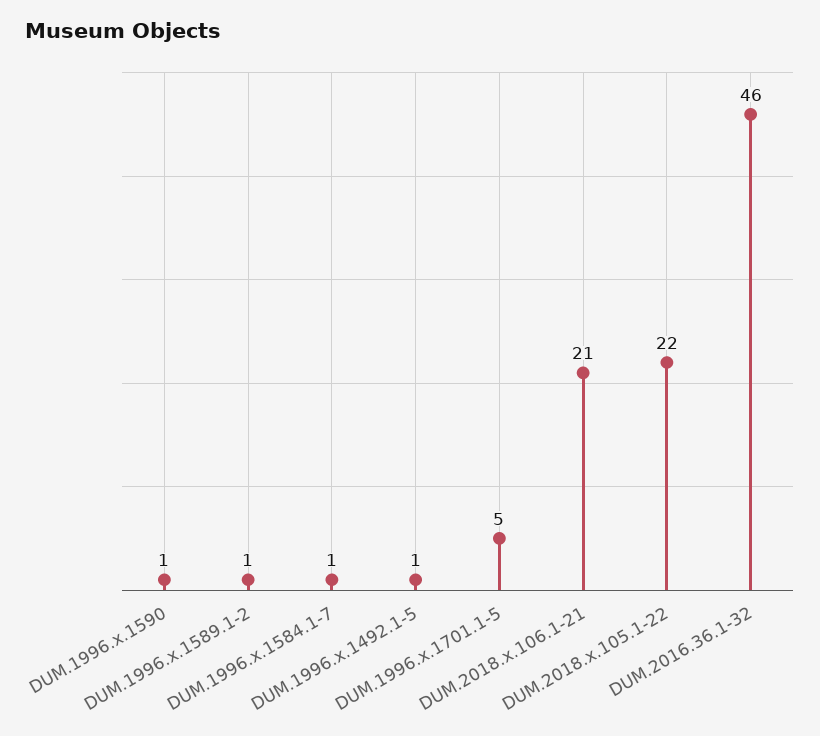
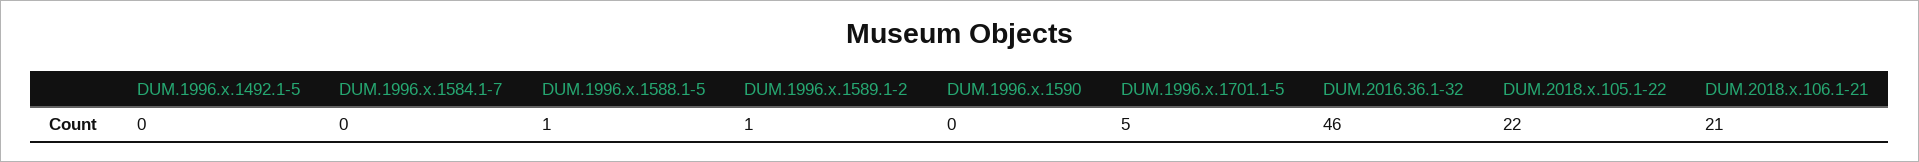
  {
-   "DUM.1996.x.1590": 1,
+   "DUM.1996.x.1590": 0,
    "DUM.1996.x.1589.1-2": 1,
-   "DUM.1996.x.1584.1-7": 1,
+   "DUM.1996.x.1584.1-7": 0,
-   "DUM.1996.x.1492.1-5": 1,
+   "DUM.1996.x.1492.1-5": 0,
    "DUM.1996.x.1701.1-5": 5,
    "DUM.2018.x.106.1-21": 21,
    "DUM.2018.x.105.1-22": 22,
-   "DUM.2016.36.1-32": 46
+   "DUM.2016.36.1-32": 46,
+   "DUM.1996.x.1588.1-5": 1
  }

